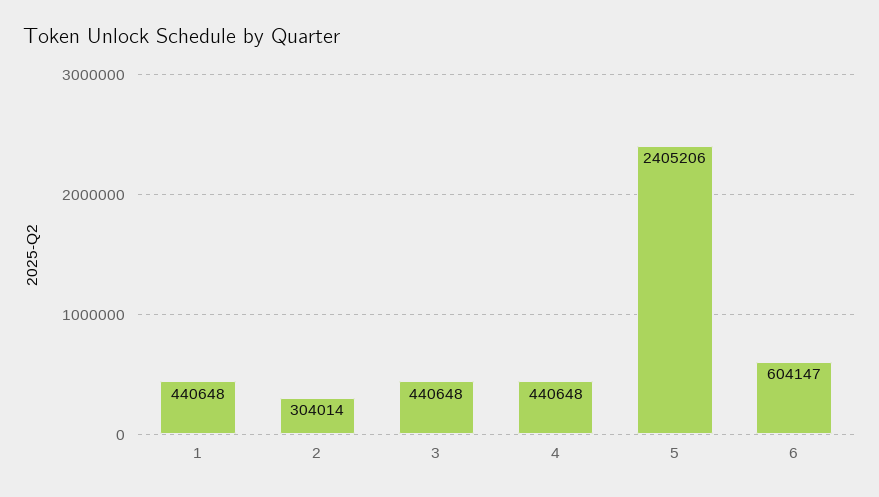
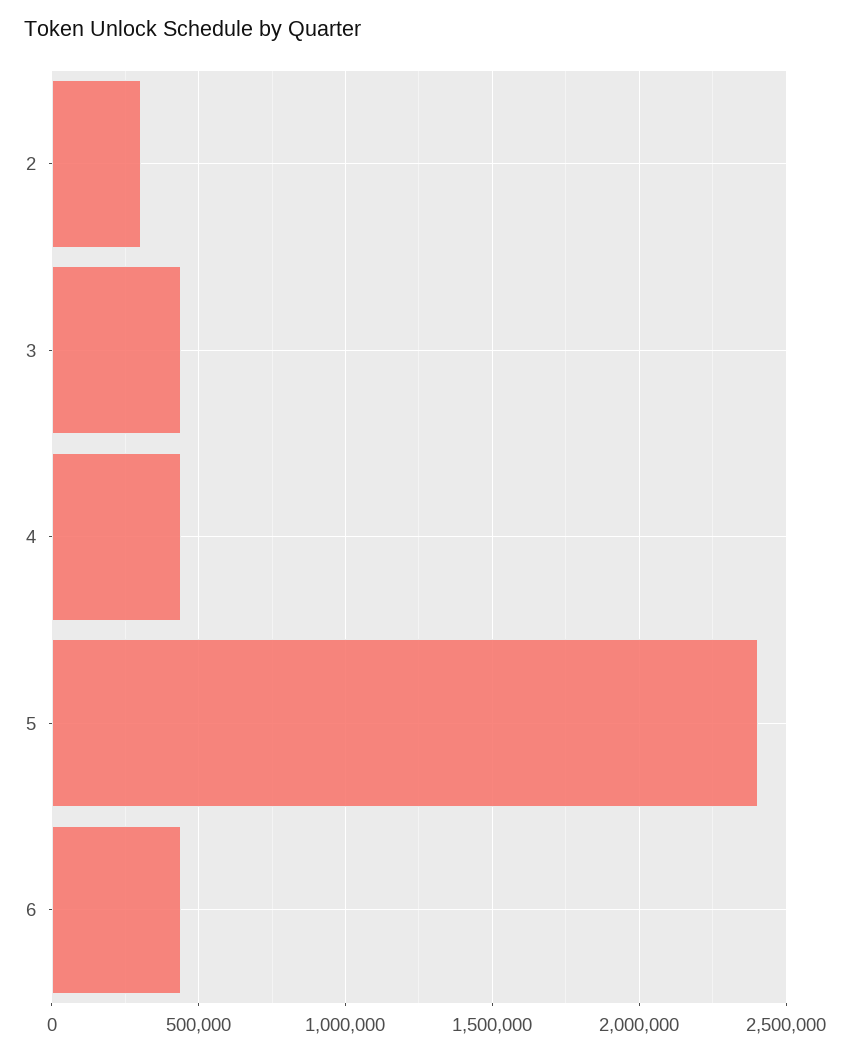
  {
-   "1": 440648,
    "2": 304014,
    "3": 440648,
    "4": 440648,
    "5": 2405206,
-   "6": 604147
+   "6": 450000
  }

